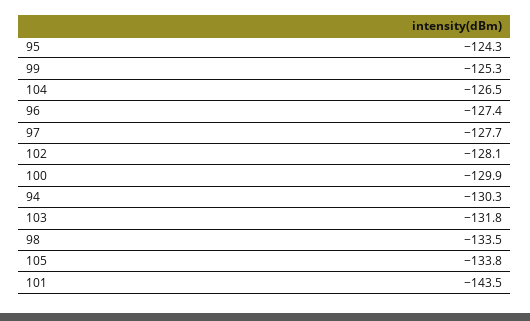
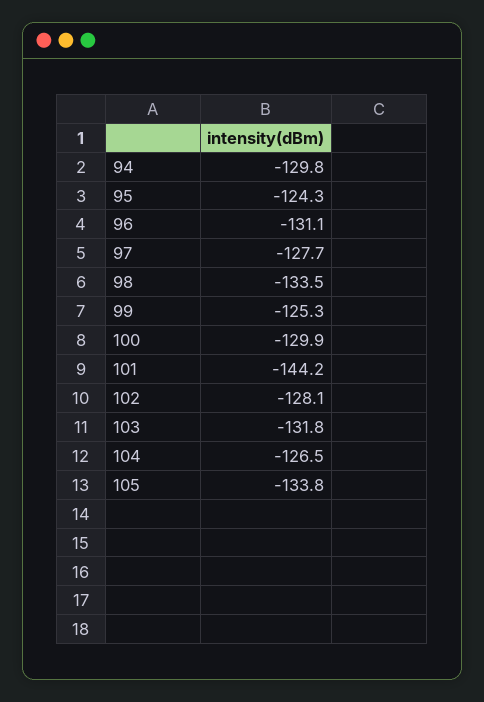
  {
    "95": -124.3,
    "99": -125.3,
    "104": -126.5,
-   "96": -127.4,
+   "96": -131.1,
    "97": -127.7,
    "102": -128.1,
    "100": -129.9,
-   "94": -130.3,
+   "94": -129.8,
    "103": -131.8,
    "98": -133.5,
    "105": -133.8,
-   "101": -143.5
+   "101": -144.2
  }

